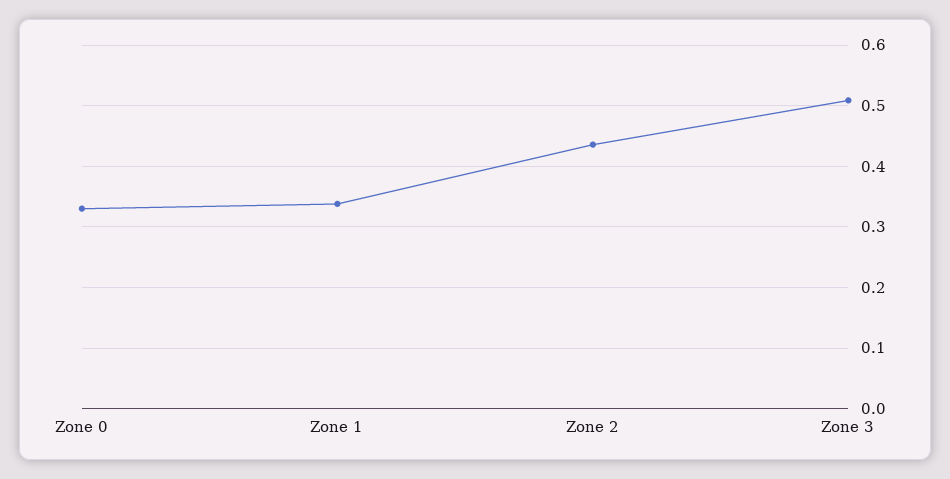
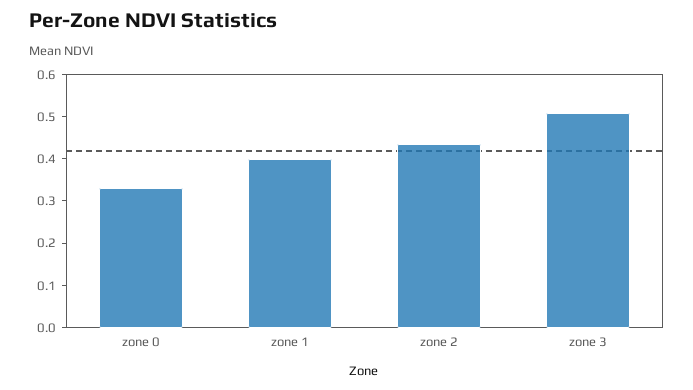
  {
    "Zone 0": 0.33,
-   "Zone 1": 0.34,
+   "Zone 1": 0.4,
    "Zone 2": 0.44,
    "Zone 3": 0.51
  }

